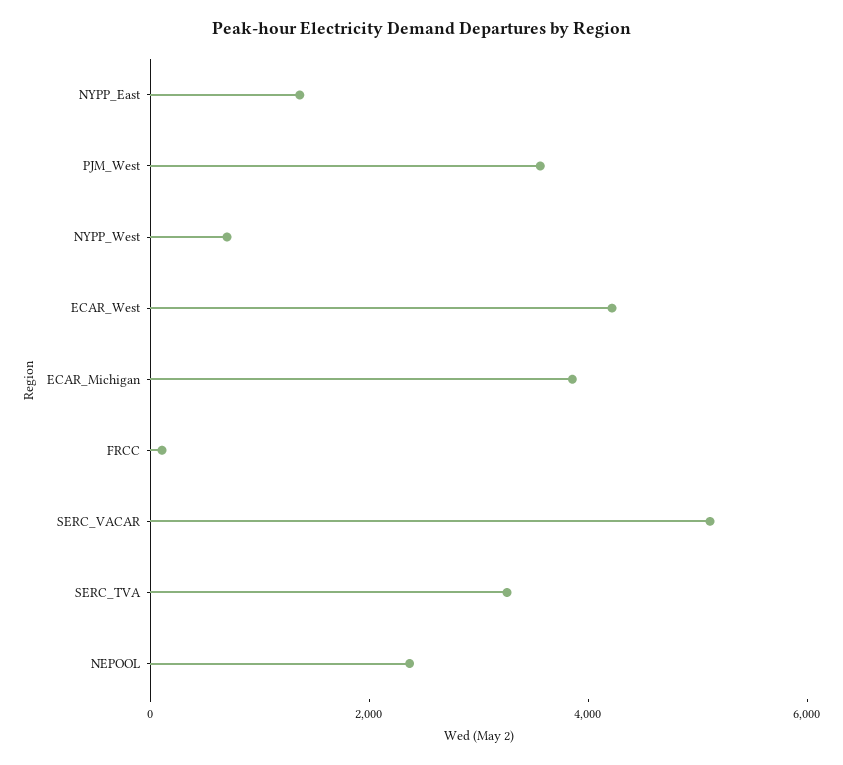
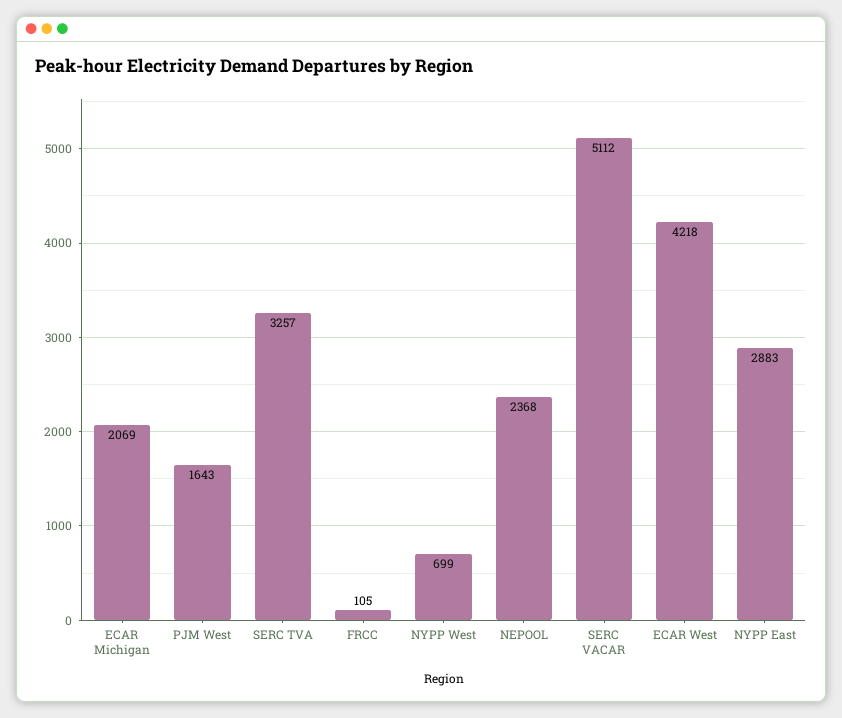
  {
-   "NYPP_East": 1500,
+   "NYPP_East": 2883,
-   "PJM_West": 3500,
+   "PJM_West": 1643,
    "NYPP_West": 699,
    "ECAR_West": 4218,
-   "ECAR_Michigan": 4000,
+   "ECAR_Michigan": 2069,
    "FRCC": 105,
    "SERC_VACAR": 5112,
    "SERC_TVA": 3257,
    "NEPOOL": 2368
  }

